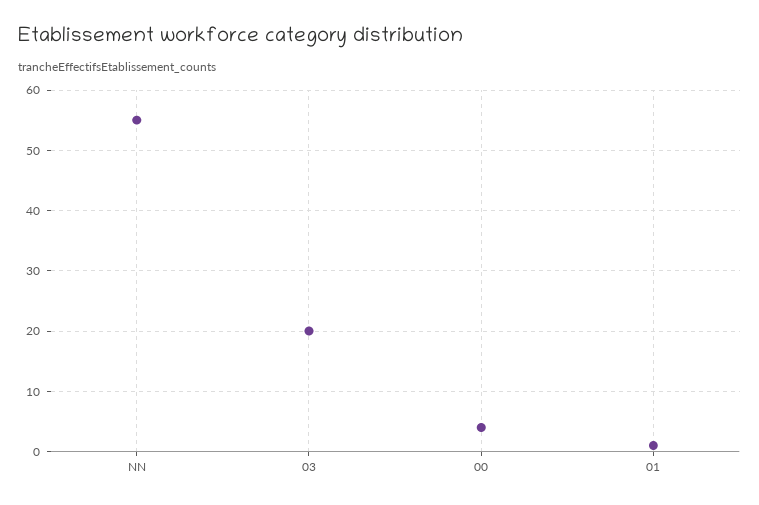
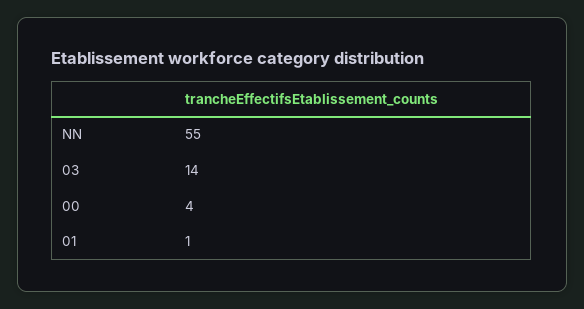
  {
    "NN": 55,
-   "03": 20,
+   "03": 14,
    "00": 4,
    "01": 1
  }

